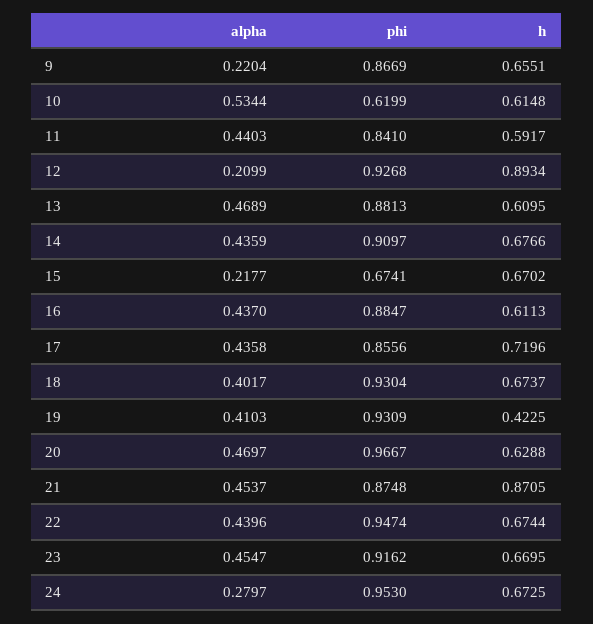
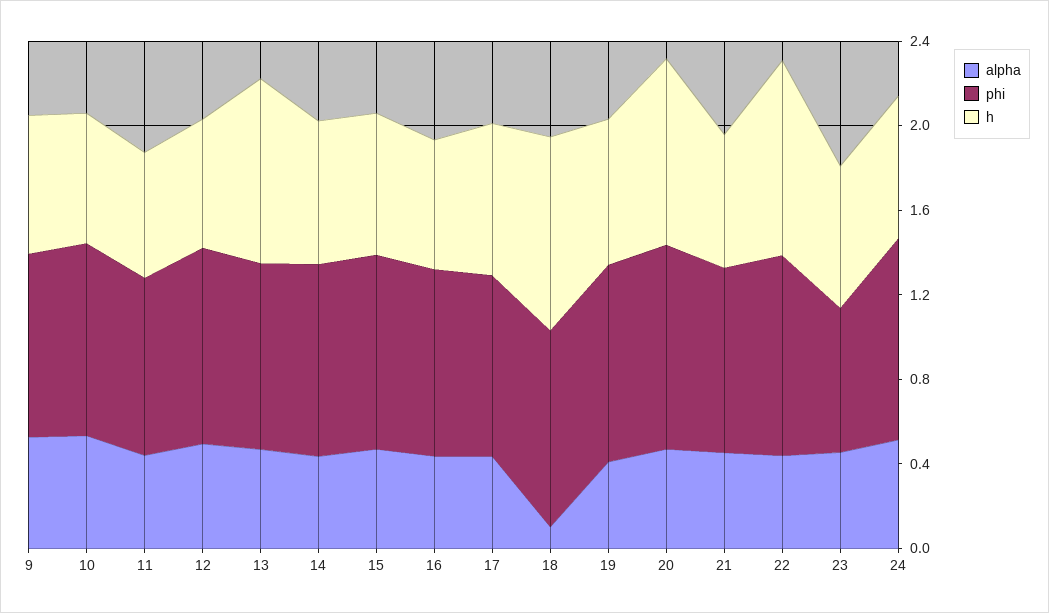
  {
    "alpha": {
-     "9": 0.2204,
+     "9": 0.5,
      "10": 0.5344,
      "11": 0.4403,
-     "12": 0.2099,
+     "12": 0.5,
      "13": 0.4689,
      "14": 0.4359,
-     "15": 0.2177,
+     "15": 0.5,
      "16": 0.437,
      "17": 0.4358,
-     "18": 0.4017,
+     "18": 0.1,
      "19": 0.4103,
      "20": 0.4697,
      "21": 0.4537,
      "22": 0.4396,
      "23": 0.4547,
-     "24": 0.2797
+     "24": 0.5
    },
    "phi": {
      "9": 0.8669,
-     "10": 0.6199,
+     "10": 0.9,
      "11": 0.841,
      "12": 0.9268,
      "13": 0.8813,
      "14": 0.9097,
-     "15": 0.6741,
+     "15": 0.9,
      "16": 0.8847,
      "17": 0.8556,
      "18": 0.9304,
      "19": 0.9309,
      "20": 0.9667,
      "21": 0.8748,
      "22": 0.9474,
-     "23": 0.9162,
+     "23": 0.7,
      "24": 0.953
    },
    "h": {
      "9": 0.6551,
      "10": 0.6148,
      "11": 0.5917,
-     "12": 0.8934,
+     "12": 0.6,
-     "13": 0.6095,
+     "13": 0.9,
      "14": 0.6766,
      "15": 0.6702,
      "16": 0.6113,
      "17": 0.7196,
-     "18": 0.6737,
+     "18": 0.9,
-     "19": 0.4225,
+     "19": 0.7,
-     "20": 0.6288,
+     "20": 0.9,
-     "21": 0.8705,
+     "21": 0.6,
-     "22": 0.6744,
+     "22": 0.9,
      "23": 0.6695,
      "24": 0.6725
    }
  }

